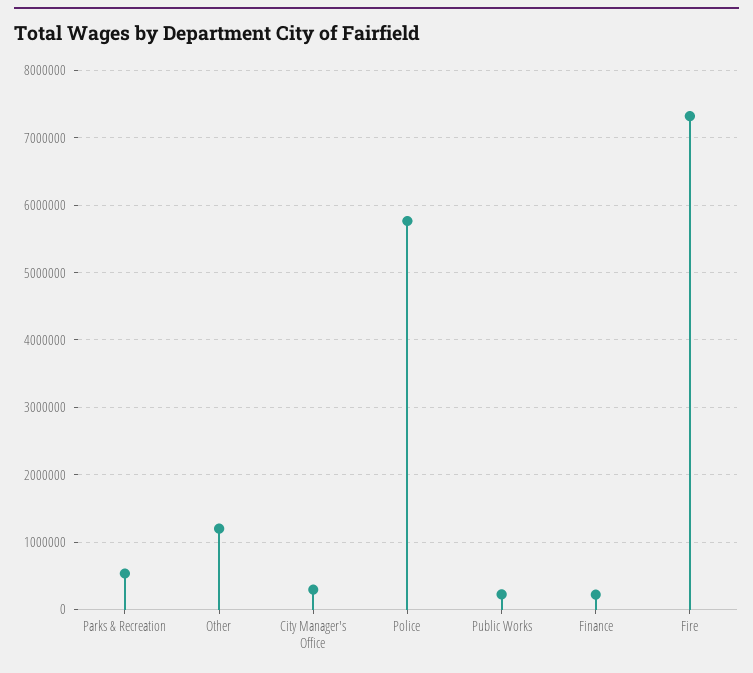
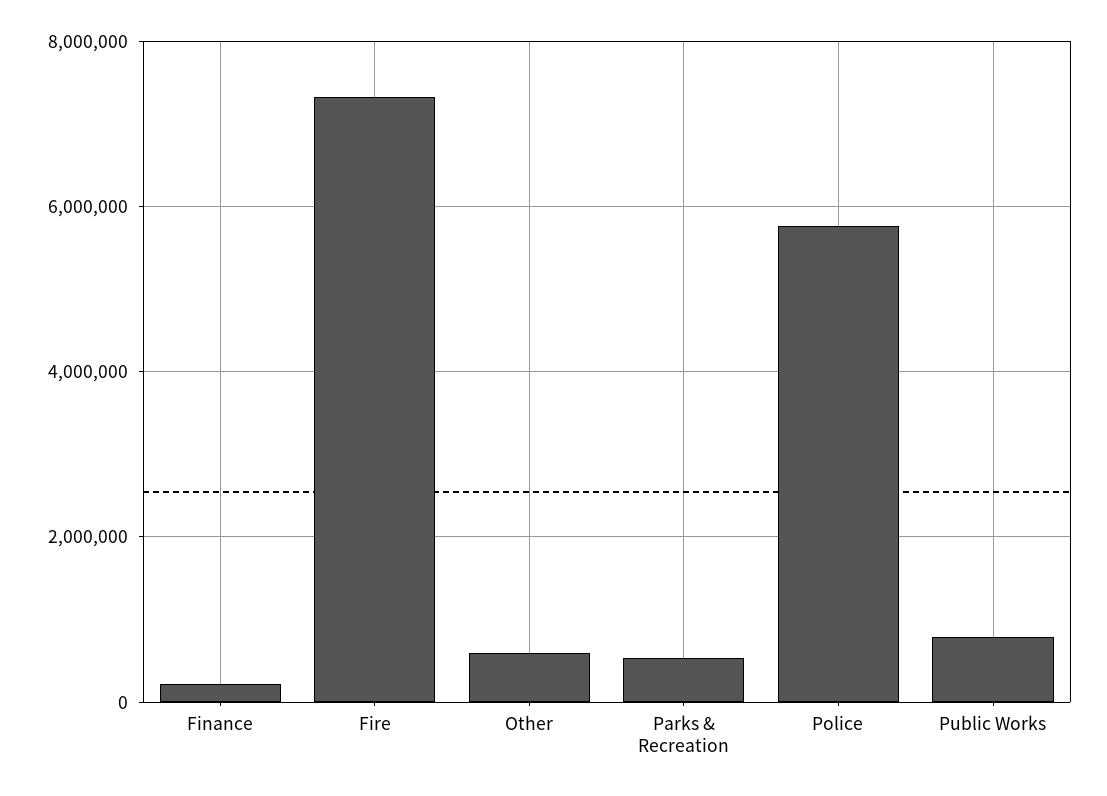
  {
    "Parks & Recreation": 500000,
-   "Other": 1200000,
+   "Other": 600000,
-   "City Manager's Office": 300000,
    "Police": 5800000,
-   "Public Works": 200000,
+   "Public Works": 800000,
    "Finance": 200000,
    "Fire": 7300000
  }

